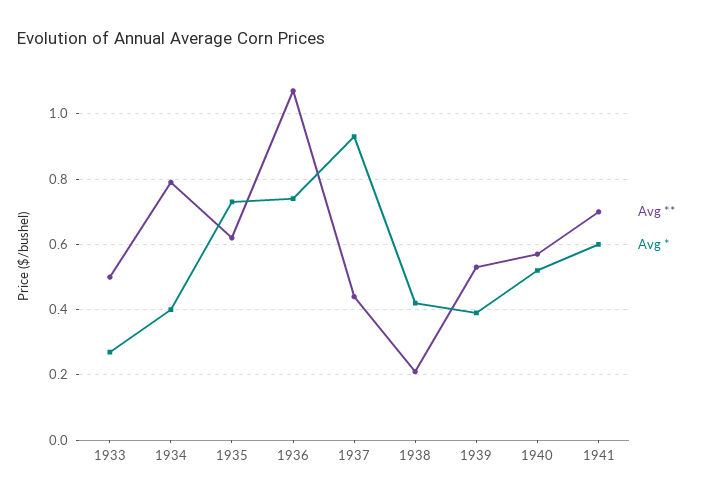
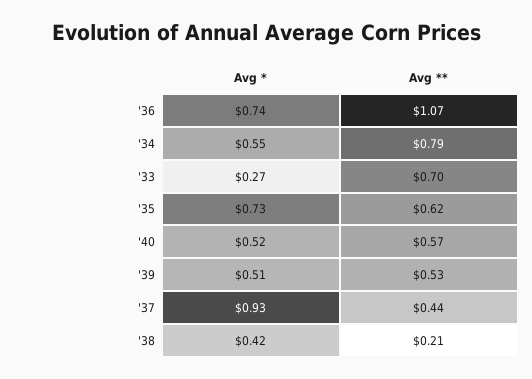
  {
    "Avg **": {
-     "1933": 0.5,
+     "1933": 0.7,
      "1934": 0.79,
      "1935": 0.62,
      "1936": 1.07,
      "1937": 0.44,
      "1938": 0.21,
      "1939": 0.53,
-     "1940": 0.57,
+     "1940": 0.57
-     "1941": 0.7
    },
    "Avg *": {
      "1933": 0.27,
-     "1934": 0.4,
+     "1934": 0.55,
      "1935": 0.73,
      "1936": 0.74,
      "1937": 0.93,
      "1938": 0.42,
-     "1939": 0.4,
+     "1939": 0.51,
-     "1940": 0.52,
+     "1940": 0.52
-     "1941": 0.6
    }
  }

